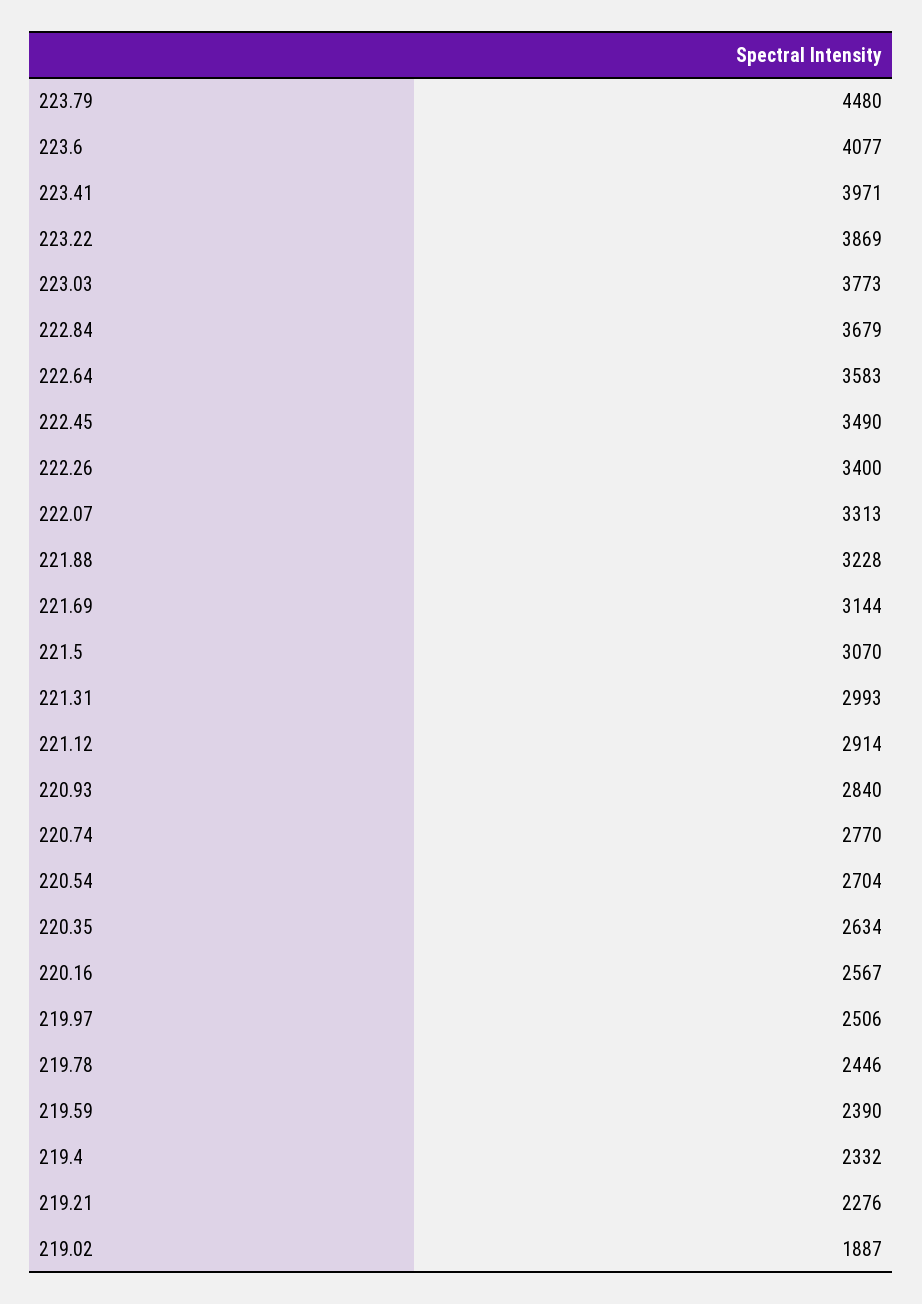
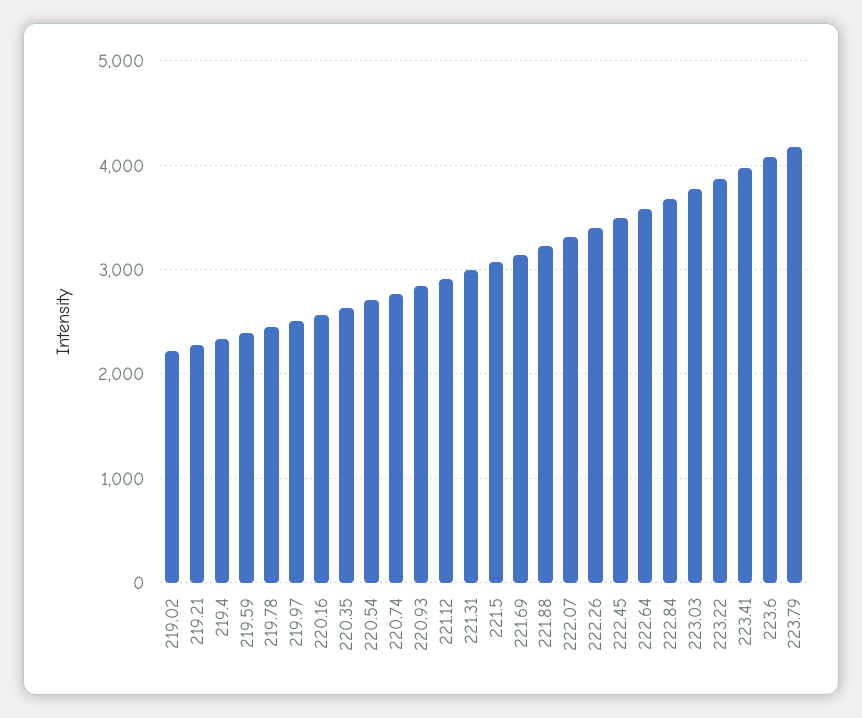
  {
-   "223.79": 4480,
+   "223.79": 4200,
    "223.6": 4077,
    "223.41": 3971,
    "223.22": 3869,
    "223.03": 3773,
    "222.84": 3679,
    "222.64": 3583,
    "222.45": 3490,
    "222.26": 3400,
    "222.07": 3313,
    "221.88": 3228,
    "221.69": 3144,
    "221.5": 3070,
    "221.31": 2993,
    "221.12": 2914,
    "220.93": 2840,
    "220.74": 2770,
    "220.54": 2704,
    "220.35": 2634,
    "220.16": 2567,
    "219.97": 2506,
    "219.78": 2446,
    "219.59": 2390,
    "219.4": 2332,
    "219.21": 2276,
-   "219.02": 1887
+   "219.02": 2200
  }

